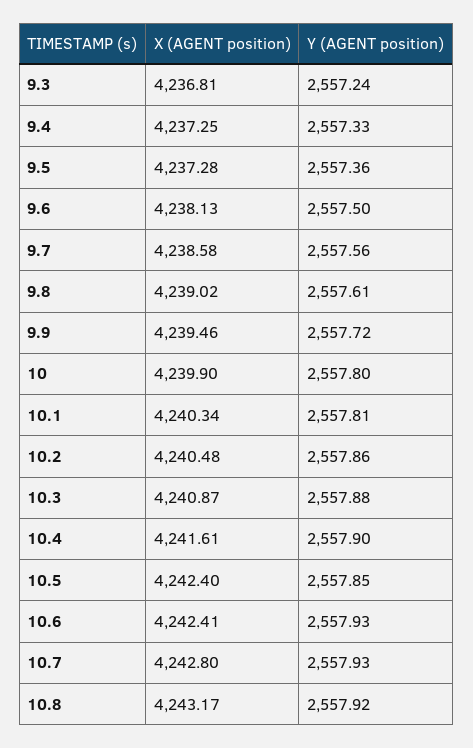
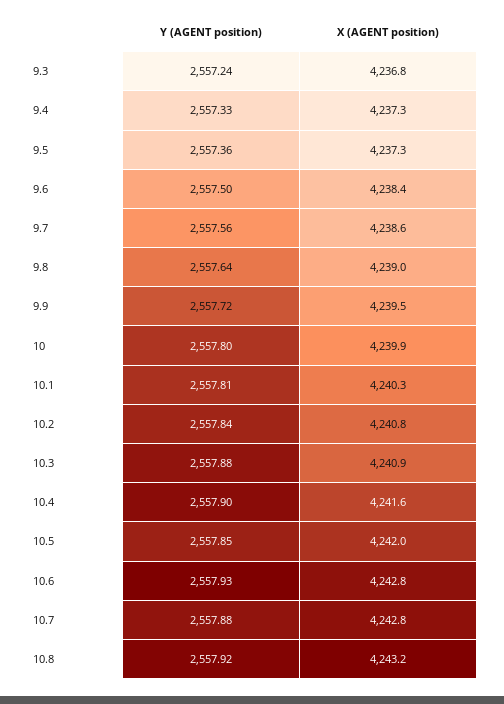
  {
    "X (AGENT position)": {
      "9.3": 4236.81,
      "9.4": 4237.25,
      "9.5": 4237.28,
-     "9.6": 4238.13,
+     "9.6": 4238.4,
      "9.7": 4238.58,
      "9.8": 4239.02,
      "9.9": 4239.46,
      "10": 4239.9,
      "10.1": 4240.34,
-     "10.2": 4240.48,
+     "10.2": 4240.8,
      "10.3": 4240.87,
      "10.4": 4241.61,
-     "10.5": 4242.4,
+     "10.5": 4242,
-     "10.6": 4242.41,
+     "10.6": 4242.8,
      "10.7": 4242.8,
      "10.8": 4243.17
    },
    "Y (AGENT position)": {
      "9.3": 2557.24,
      "9.4": 2557.33,
      "9.5": 2557.36,
      "9.6": 2557.5,
      "9.7": 2557.56,
-     "9.8": 2557.61,
+     "9.8": 2557.64,
      "9.9": 2557.72,
      "10": 2557.8,
      "10.1": 2557.81,
-     "10.2": 2557.86,
+     "10.2": 2557.84,
      "10.3": 2557.88,
      "10.4": 2557.9,
      "10.5": 2557.85,
      "10.6": 2557.93,
-     "10.7": 2557.93,
+     "10.7": 2557.88,
      "10.8": 2557.92
    }
  }

